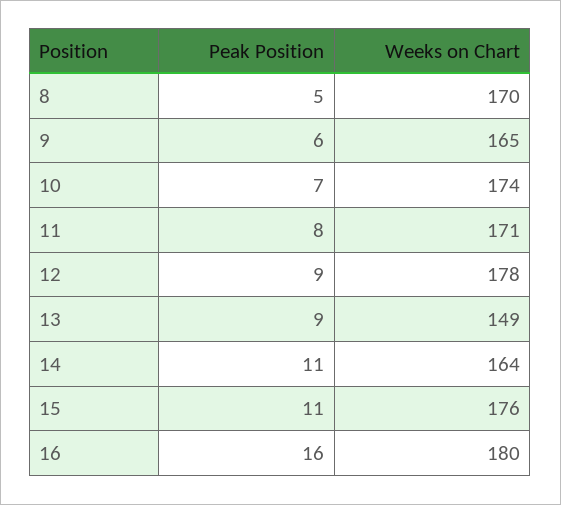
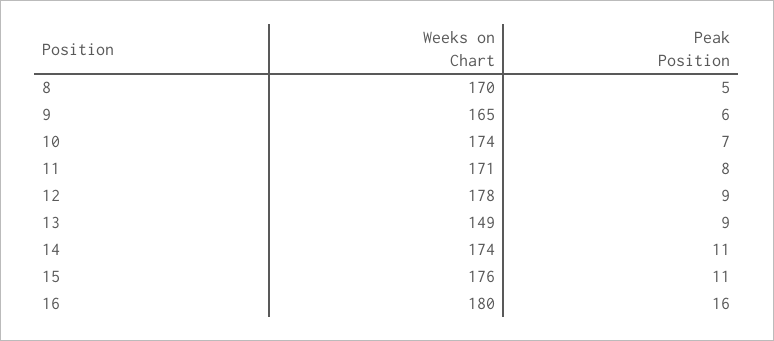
  {
    "Peak Position": {
      "8": 5,
      "9": 6,
      "10": 7,
      "11": 8,
      "12": 9,
      "13": 9,
      "14": 11,
      "15": 11,
      "16": 16
    },
    "Weeks on Chart": {
      "8": 170,
      "9": 165,
      "10": 174,
      "11": 171,
      "12": 178,
      "13": 149,
-     "14": 164,
+     "14": 174,
      "15": 176,
      "16": 180
    }
  }

